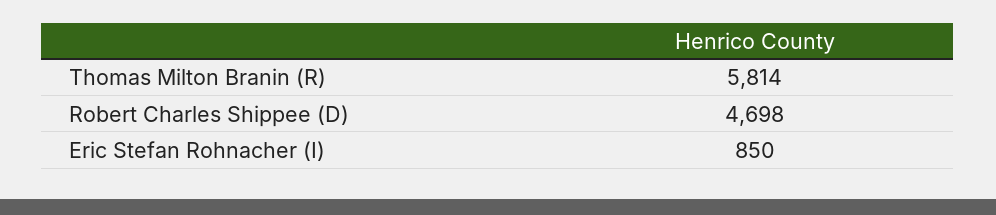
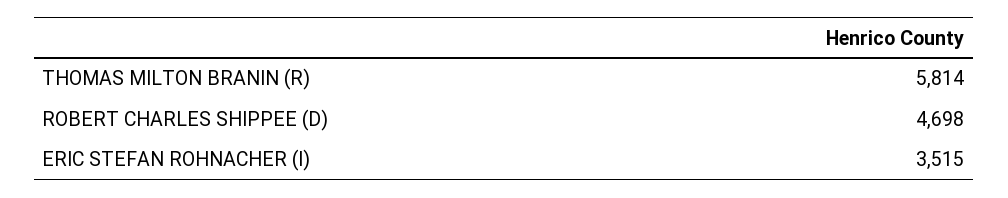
  {
    "Thomas Milton Branin (R)": 5814,
    "Robert Charles Shippee (D)": 4698,
-   "Eric Stefan Rohnacher (I)": 850
+   "Eric Stefan Rohnacher (I)": 3515
  }

